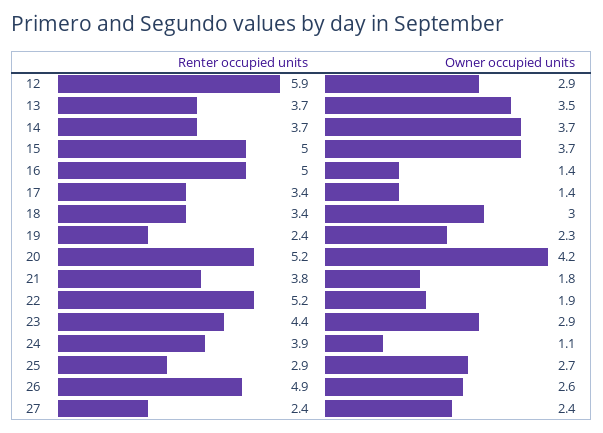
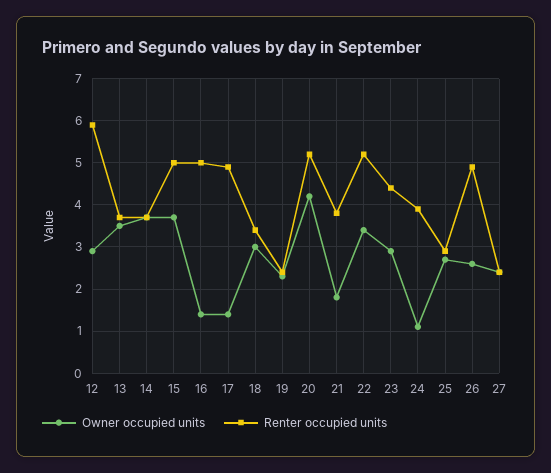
  {
    "Renter occupied units": {
      "12": 5.9,
      "13": 3.7,
      "14": 3.7,
      "15": 5,
      "16": 5,
-     "17": 3.4,
+     "17": 5,
      "18": 3.4,
      "19": 2.4,
      "20": 5.2,
      "21": 3.8,
      "22": 5.2,
      "23": 4.4,
      "24": 3.9,
      "25": 2.9,
      "26": 4.9,
      "27": 2.4
    },
    "Owner occupied units": {
      "12": 2.9,
      "13": 3.5,
      "14": 3.7,
      "15": 3.7,
      "16": 1.4,
      "17": 1.4,
      "18": 3,
      "19": 2.3,
      "20": 4.2,
      "21": 1.8,
-     "22": 1.9,
+     "22": 3.5,
      "23": 2.9,
      "24": 1.1,
      "25": 2.7,
      "26": 2.6,
      "27": 2.4
    }
  }

